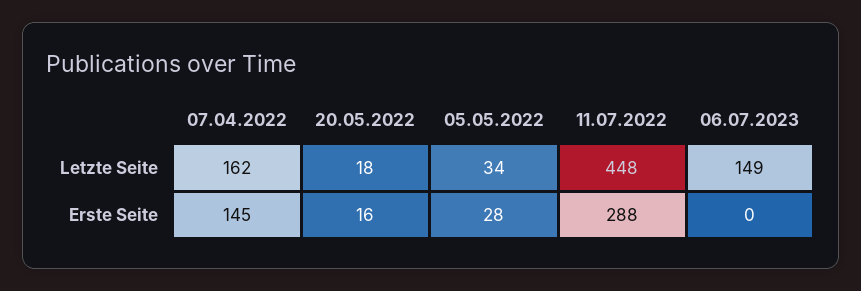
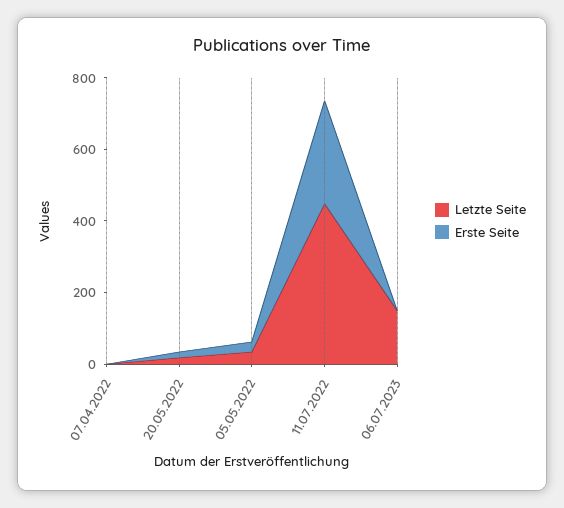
  {
    "Letzte Seite": {
-     "07.04.2022": 162,
+     "07.04.2022": 0,
      "20.05.2022": 18,
      "05.05.2022": 34,
      "11.07.2022": 448,
      "06.07.2023": 149
    },
    "Erste Seite": {
-     "07.04.2022": 145,
+     "07.04.2022": 0,
      "20.05.2022": 16,
      "05.05.2022": 28,
      "11.07.2022": 288,
      "06.07.2023": 0
    }
  }

